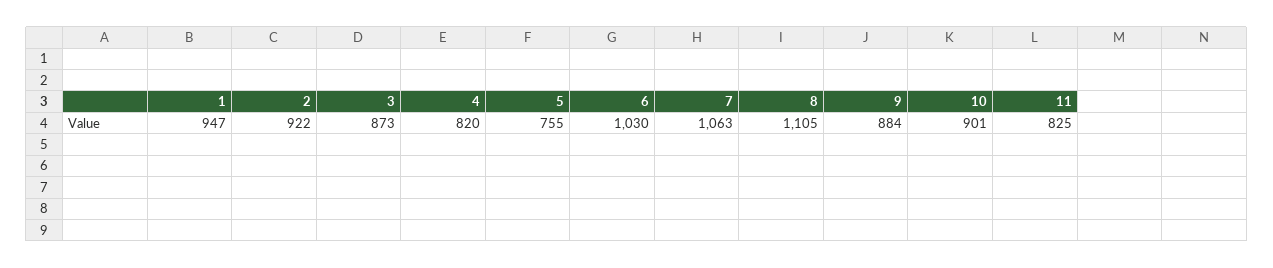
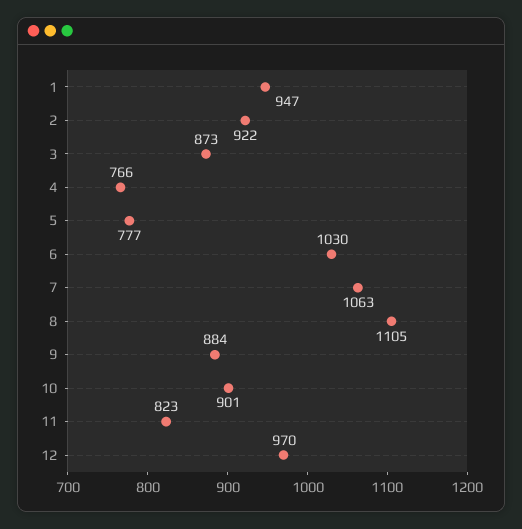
  {
    "1": 947,
    "2": 922,
    "3": 873,
-   "4": 820,
+   "4": 766,
-   "5": 755,
+   "5": 777,
    "6": 1030,
    "7": 1063,
    "8": 1105,
    "9": 884,
    "10": 901,
-   "11": 825
+   "11": 823,
+   "12": 970
  }

